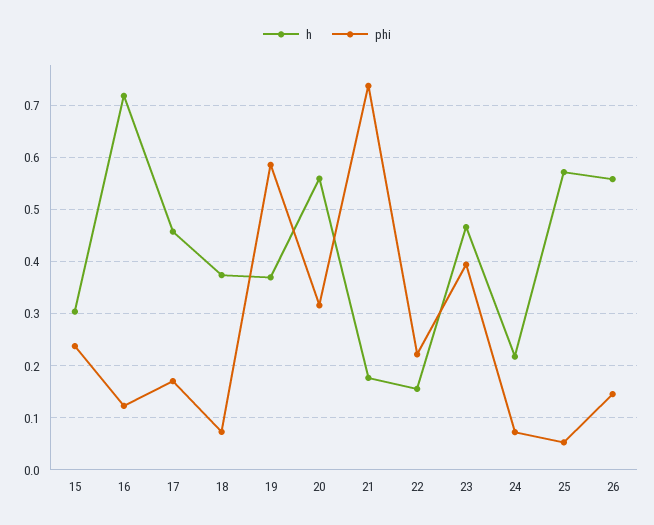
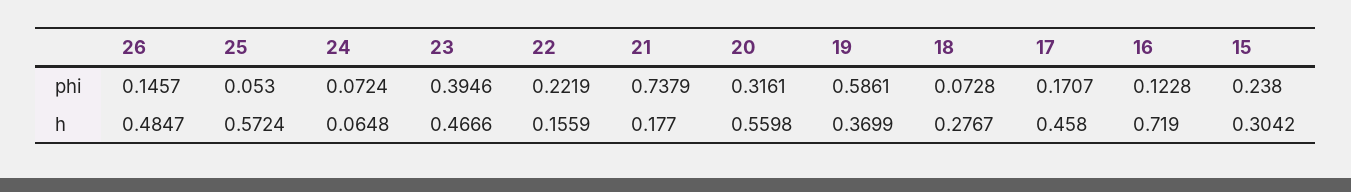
  {
    "h": {
      "15": 0.3042,
      "16": 0.719,
      "17": 0.458,
-     "18": 0.38,
+     "18": 0.2767,
      "19": 0.3699,
      "20": 0.5598,
      "21": 0.177,
      "22": 0.1559,
      "23": 0.4666,
-     "24": 0.22,
+     "24": 0.0648,
      "25": 0.5724,
-     "26": 0.56
+     "26": 0.4847
    },
    "phi": {
      "15": 0.238,
      "16": 0.1228,
      "17": 0.1707,
      "18": 0.0728,
      "19": 0.5861,
      "20": 0.3161,
      "21": 0.7379,
      "22": 0.2219,
      "23": 0.3946,
      "24": 0.0724,
      "25": 0.053,
      "26": 0.1457
    }
  }

